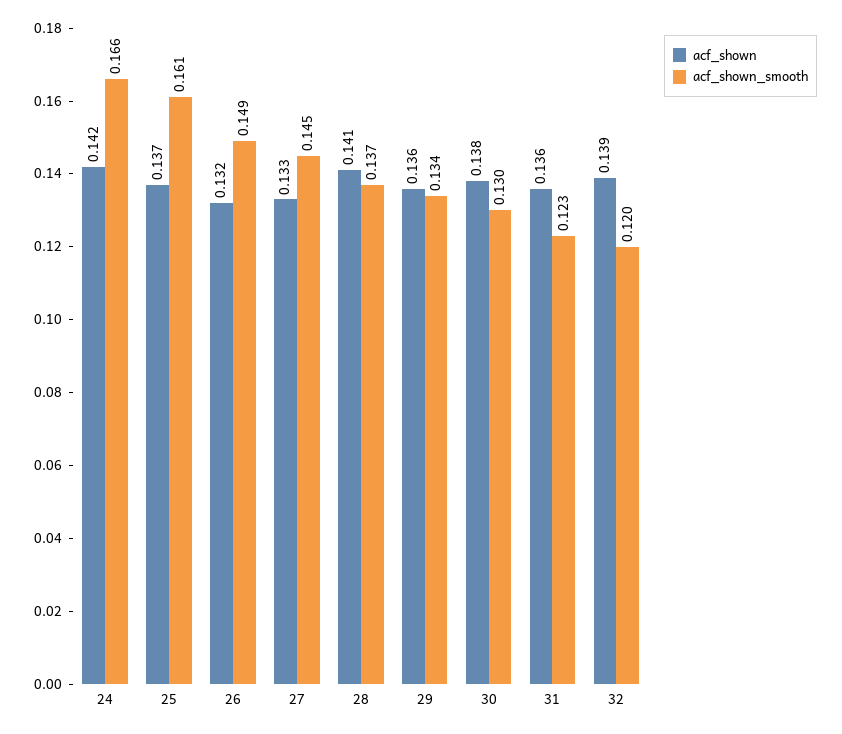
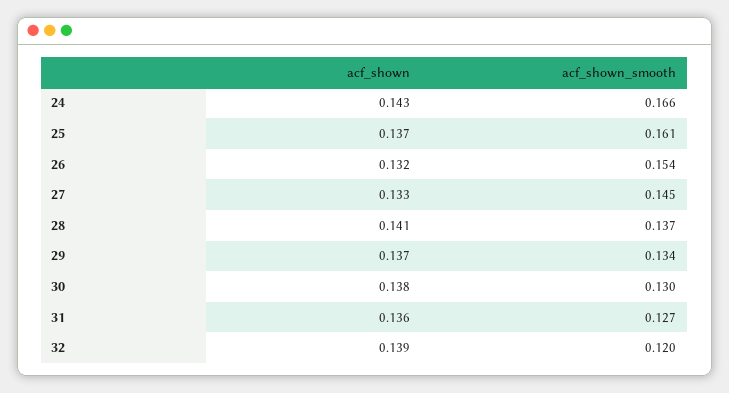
  {
    "acf_shown": {
-     "24": 0.142,
+     "24": 0.143,
      "25": 0.137,
      "26": 0.132,
      "27": 0.133,
      "28": 0.141,
-     "29": 0.136,
+     "29": 0.137,
      "30": 0.138,
      "31": 0.136,
      "32": 0.139
    },
    "acf_shown_smooth": {
      "24": 0.166,
      "25": 0.161,
-     "26": 0.149,
+     "26": 0.154,
      "27": 0.145,
      "28": 0.137,
      "29": 0.134,
      "30": 0.13,
-     "31": 0.123,
+     "31": 0.127,
      "32": 0.12
    }
  }

